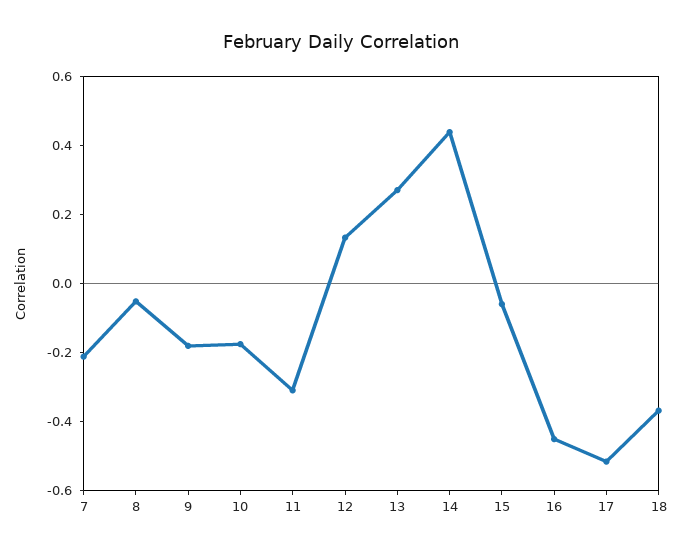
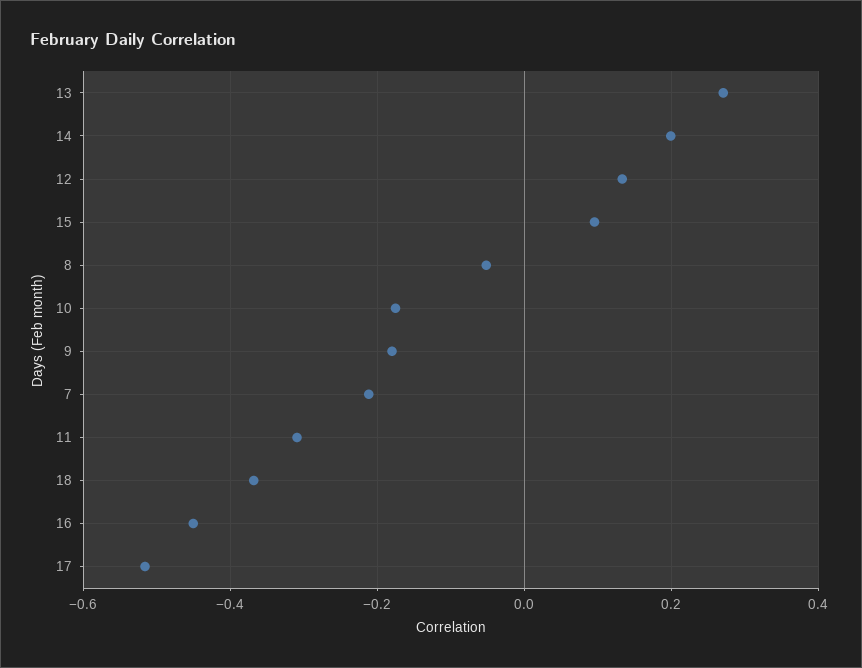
  {
    "7": -0.22,
    "8": -0.06,
    "9": -0.18,
    "10": -0.18,
    "11": -0.3,
    "12": 0.14,
    "13": 0.28,
-   "14": 0.45,
+   "14": 0.2,
-   "15": -0.05,
+   "15": 0.1,
    "16": -0.46,
    "17": -0.52,
    "18": -0.36
  }

